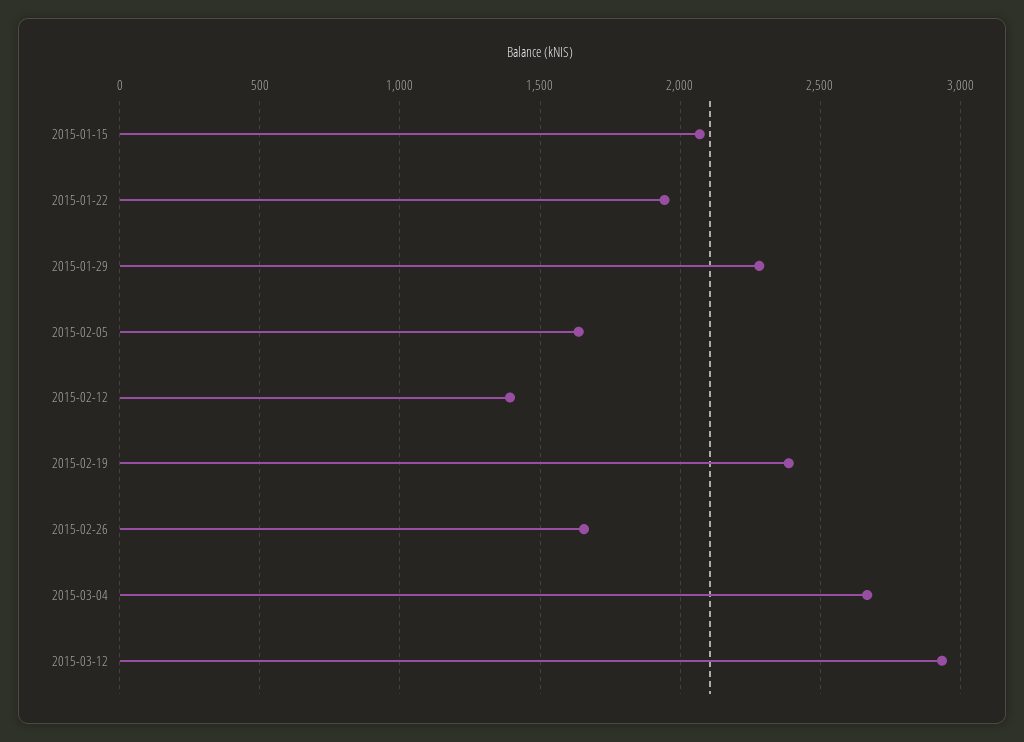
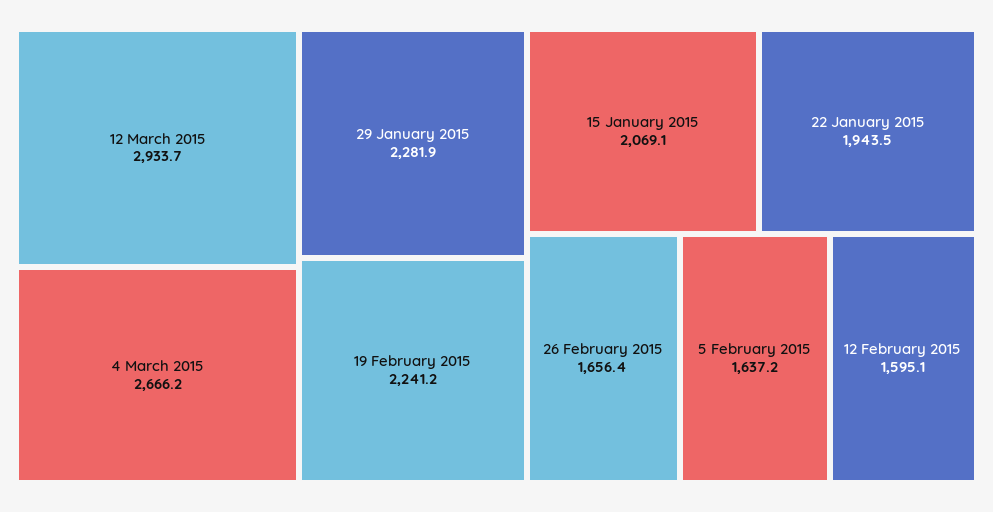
  {
    "2015-01-15": 2069.1,
    "2015-01-22": 1943.5,
    "2015-01-29": 2281.9,
    "2015-02-05": 1637.2,
-   "2015-02-12": 1400,
+   "2015-02-12": 1595.1,
-   "2015-02-19": 2400,
+   "2015-02-19": 2241.2,
    "2015-02-26": 1656.4,
    "2015-03-04": 2666.2,
    "2015-03-12": 2933.7
  }

